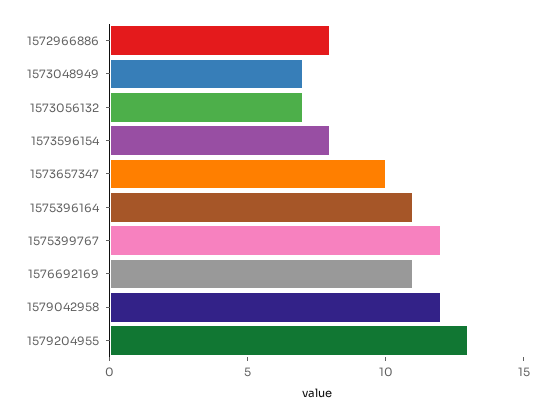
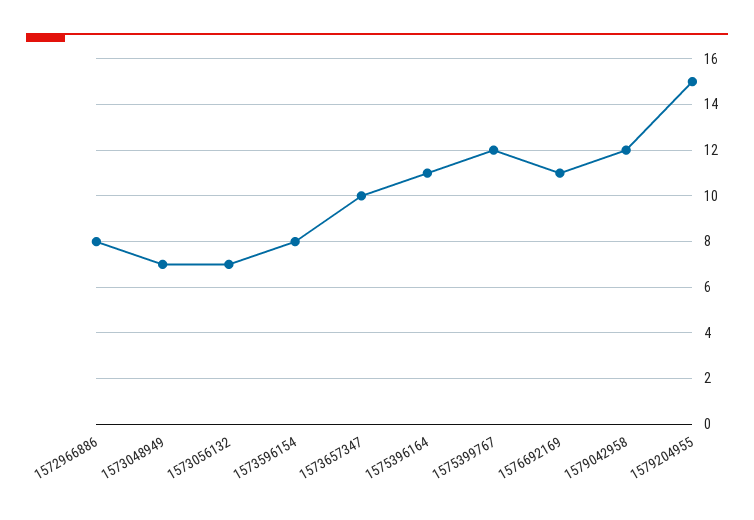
  {
    "1572966886": 8,
    "1573048949": 7,
    "1573056132": 7,
    "1573596154": 8,
    "1573657347": 10,
    "1575396164": 11,
    "1575399767": 12,
    "1576692169": 11,
    "1579042958": 12,
-   "1579204955": 13
+   "1579204955": 15
  }

